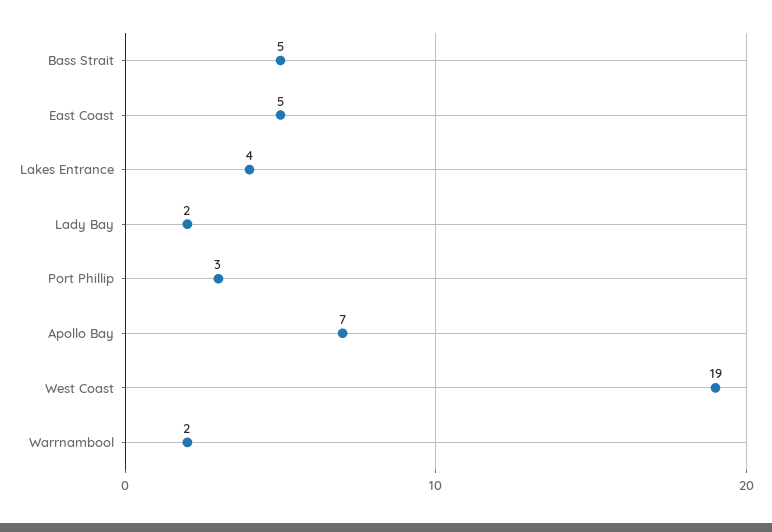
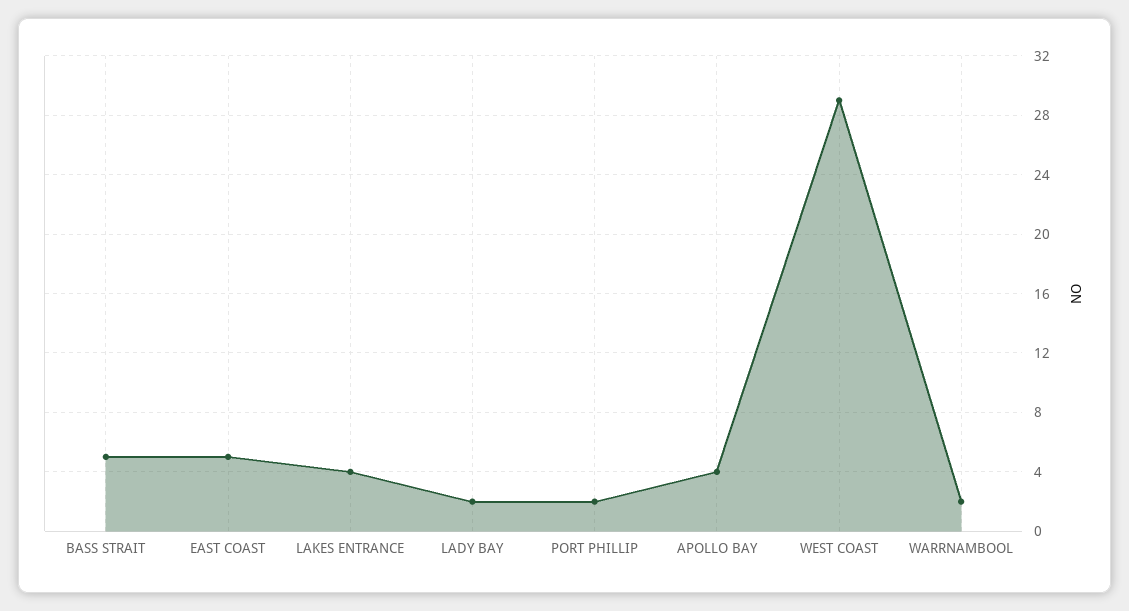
  {
    "Bass Strait": 5,
    "East Coast": 5,
    "Lakes Entrance": 4,
    "Lady Bay": 2,
-   "Port Phillip": 3,
+   "Port Phillip": 2,
-   "Apollo Bay": 7,
+   "Apollo Bay": 4,
-   "West Coast": 19,
+   "West Coast": 29,
    "Warrnambool": 2
  }

